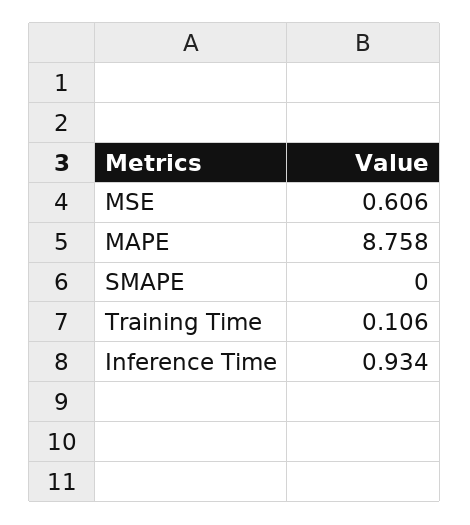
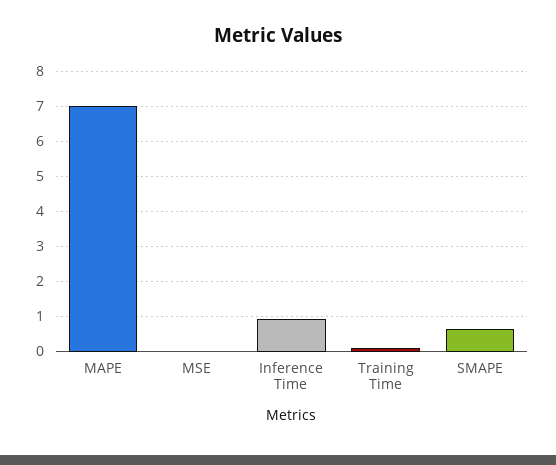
  {
-   "MSE": 0.606,
+   "MSE": 0,
-   "MAPE": 8.758,
+   "MAPE": 7,
-   "SMAPE": 0,
+   "SMAPE": 0.6,
    "Training Time": 0.106,
    "Inference Time": 0.934
  }

